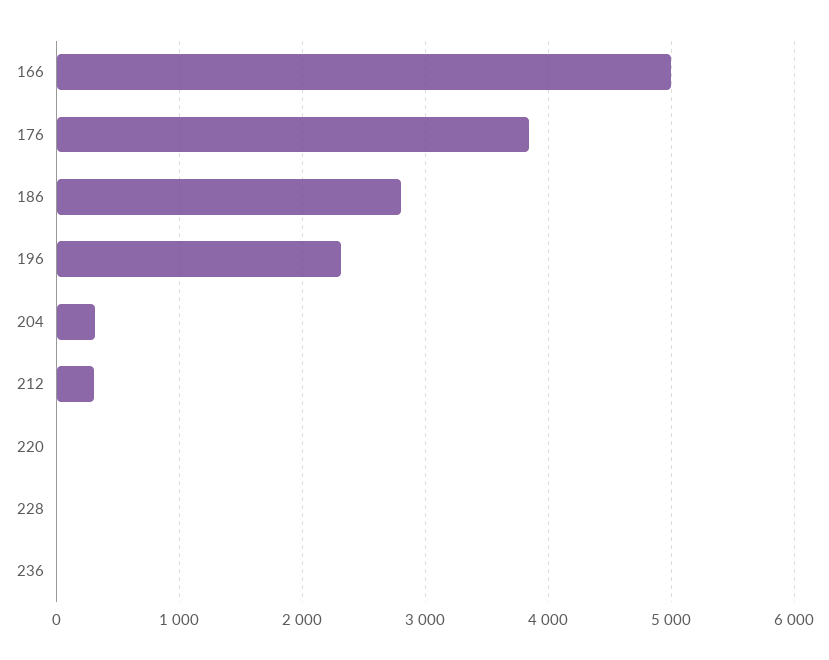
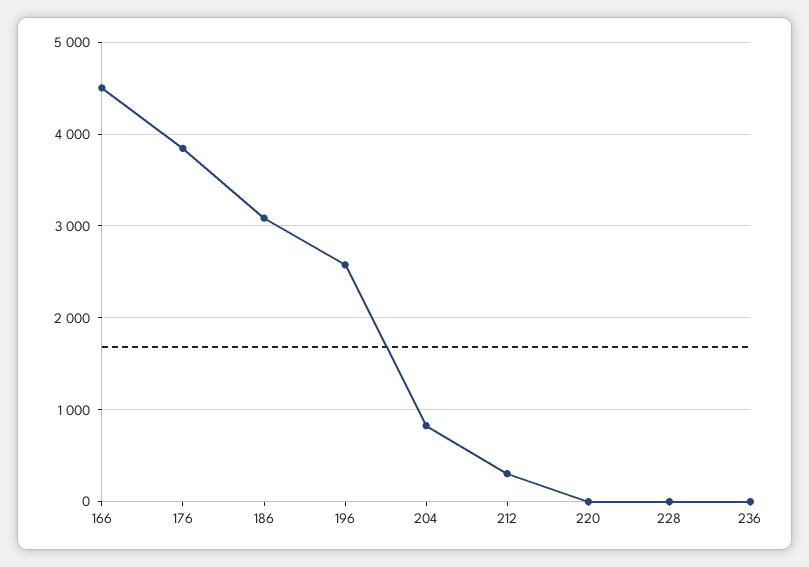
  {
-   "166": 5000,
+   "166": 4500,
    "176": 3800,
-   "186": 2800,
+   "186": 3100,
-   "196": 2300,
+   "196": 2600,
-   "204": 300,
+   "204": 800,
    "212": 300,
    "220": 0,
    "228": 0,
    "236": 0
  }

